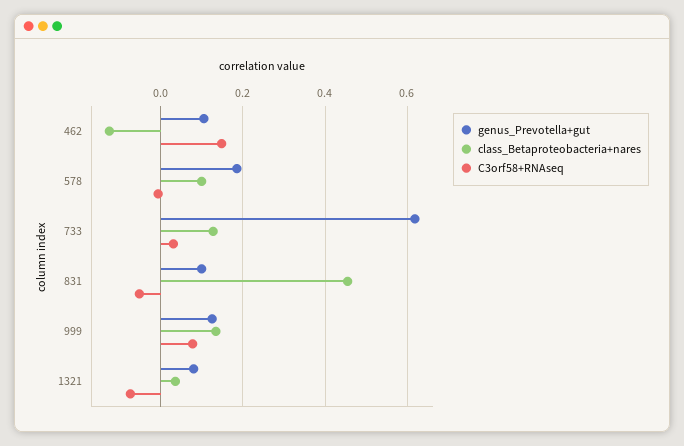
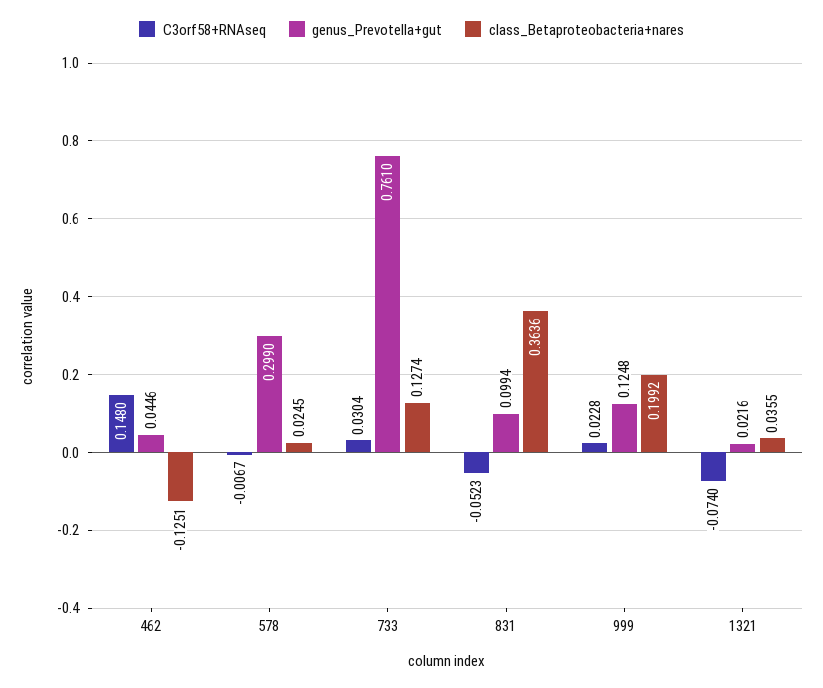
  {
    "genus_Prevotella+gut": {
-     "462": 0.1,
+     "462": 0.0446,
-     "578": 0.18,
+     "578": 0.299,
-     "733": 0.62,
+     "733": 0.761,
      "831": 0.0994,
      "999": 0.1248,
-     "1321": 0.08
+     "1321": 0.0216
    },
    "class_Betaproteobacteria+nares": {
      "462": -0.1251,
-     "578": 0.1,
+     "578": 0.0245,
      "733": 0.1274,
-     "831": 0.46,
+     "831": 0.3636,
-     "999": 0.14,
+     "999": 0.1992,
      "1321": 0.0355
    },
    "C3orf58+RNAseq": {
      "462": 0.148,
      "578": -0.0067,
      "733": 0.0304,
      "831": -0.0523,
-     "999": 0.08,
+     "999": 0.0228,
      "1321": -0.074
    }
  }

